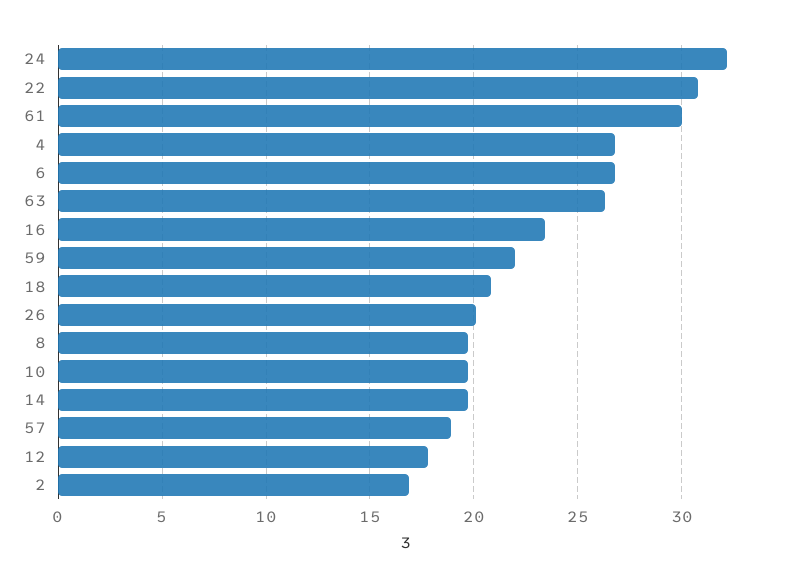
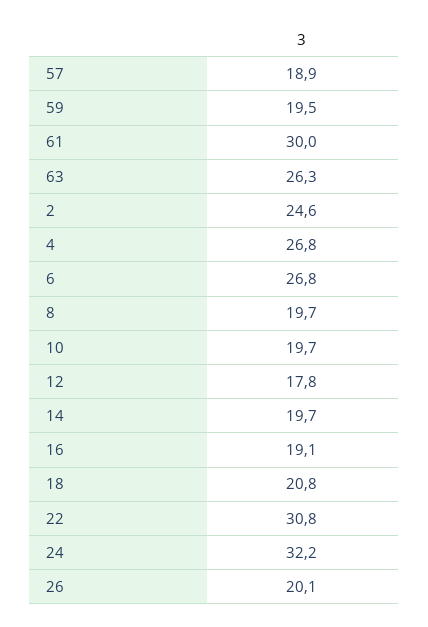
  {
    "24": 32.2,
    "22": 30.8,
    "61": 30,
    "4": 26.8,
    "6": 26.8,
    "63": 26.3,
-   "16": 23.5,
+   "16": 19.1,
-   "59": 22,
+   "59": 19.5,
    "18": 20.8,
    "26": 20.1,
    "8": 19.7,
    "10": 19.7,
    "14": 19.7,
    "57": 18.9,
    "12": 17.8,
-   "2": 17
+   "2": 24.6
  }

